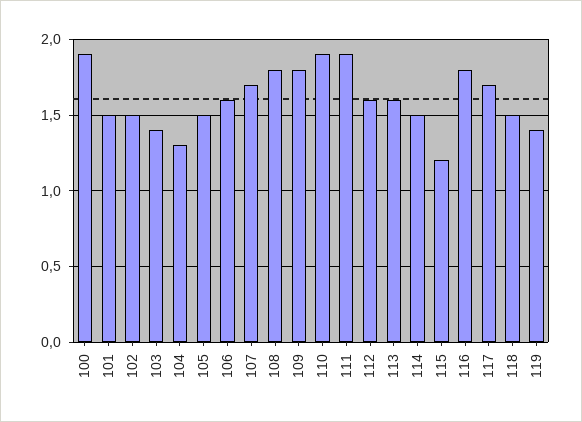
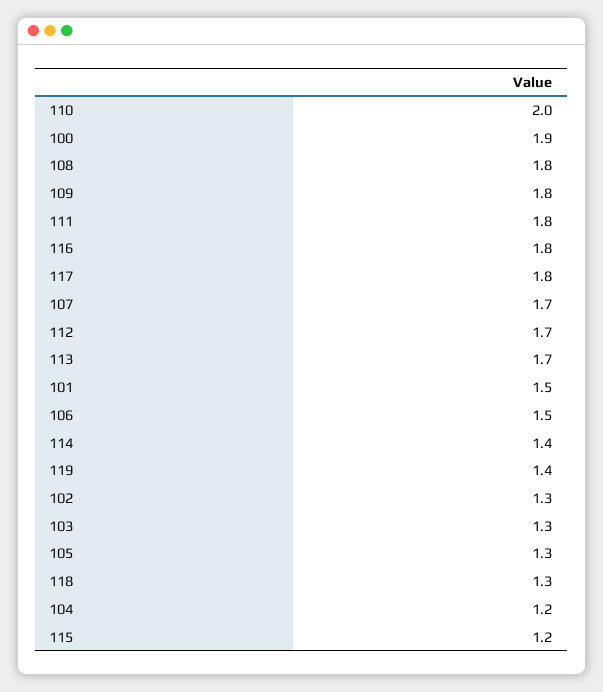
  {
    "100": 1.9,
    "101": 1.5,
-   "102": 1.5,
+   "102": 1.3,
-   "103": 1.4,
+   "103": 1.3,
-   "104": 1.3,
+   "104": 1.2,
-   "105": 1.5,
+   "105": 1.3,
-   "106": 1.6,
+   "106": 1.5,
    "107": 1.7,
    "108": 1.8,
    "109": 1.8,
-   "110": 1.9,
+   "110": 2,
-   "111": 1.9,
+   "111": 1.8,
-   "112": 1.6,
+   "112": 1.7,
-   "113": 1.6,
+   "113": 1.7,
-   "114": 1.5,
+   "114": 1.4,
    "115": 1.2,
    "116": 1.8,
-   "117": 1.7,
+   "117": 1.8,
-   "118": 1.5,
+   "118": 1.3,
    "119": 1.4
  }

